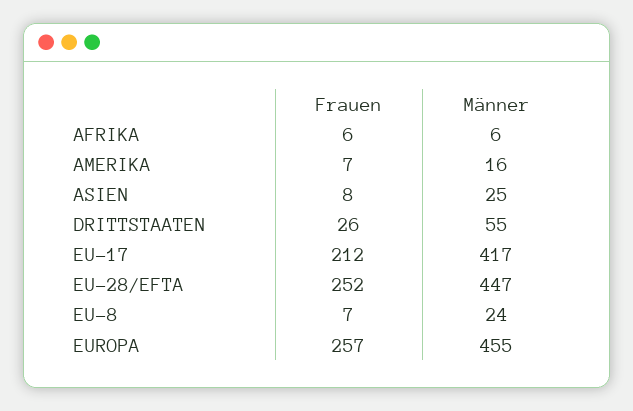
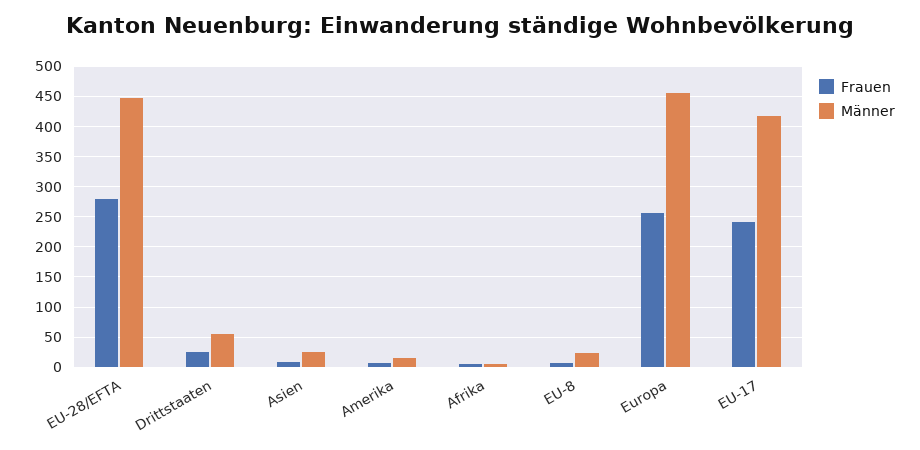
  {
    "Frauen": {
      "AFRIKA": 6,
      "AMERIKA": 7,
      "ASIEN": 8,
      "DRITTSTAATEN": 26,
-     "EU-17": 212,
+     "EU-17": 240,
-     "EU-28/EFTA": 252,
+     "EU-28/EFTA": 280,
      "EU-8": 7,
      "EUROPA": 257
    },
    "Männer": {
      "AFRIKA": 6,
      "AMERIKA": 16,
      "ASIEN": 25,
      "DRITTSTAATEN": 55,
      "EU-17": 417,
      "EU-28/EFTA": 447,
      "EU-8": 24,
      "EUROPA": 455
    }
  }

